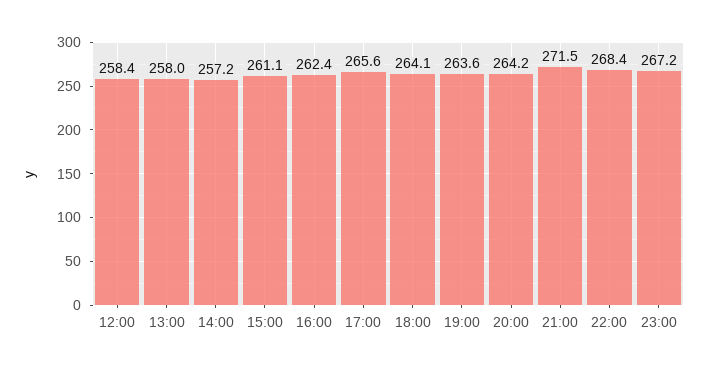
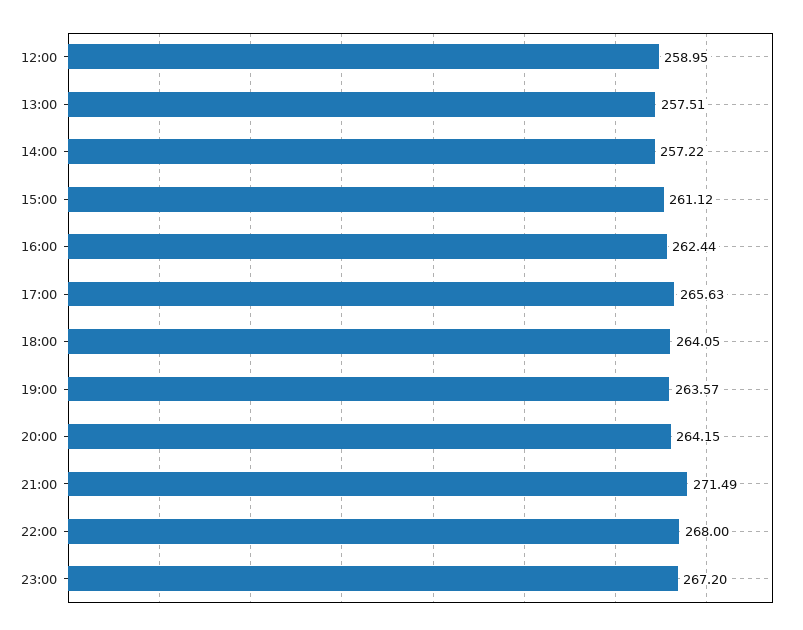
  {
-   "12:00": 258.4,
+   "12:00": 258.95,
-   "13:00": 258,
+   "13:00": 257.51,
    "14:00": 257.22,
    "15:00": 261.12,
    "16:00": 262.44,
    "17:00": 265.63,
    "18:00": 264.05,
    "19:00": 263.57,
    "20:00": 264.15,
    "21:00": 271.49,
-   "22:00": 268.4,
+   "22:00": 268,
    "23:00": 267.2
  }

